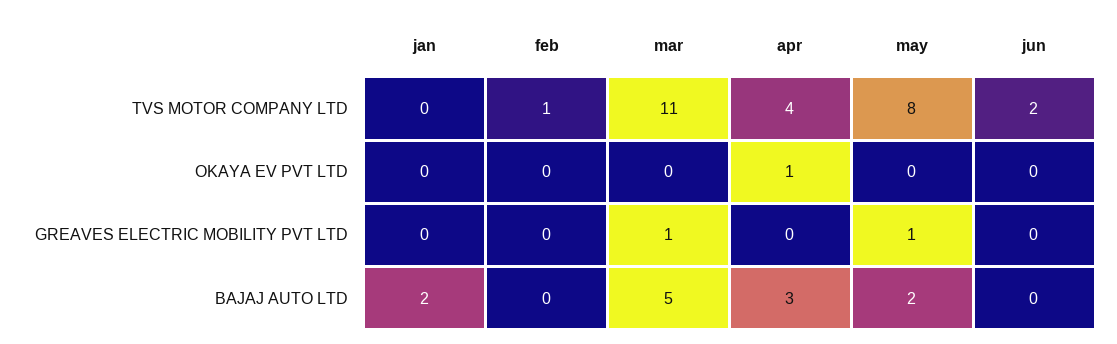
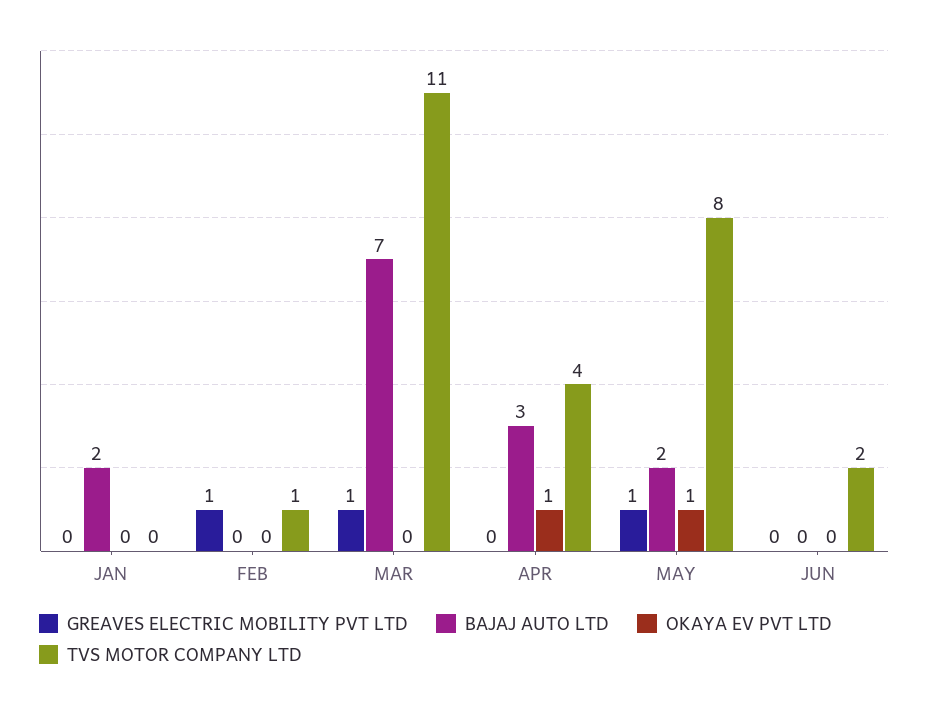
  {
    "TVS MOTOR COMPANY LTD": {
      "jan": 0,
      "feb": 1,
      "mar": 11,
      "apr": 4,
      "may": 8,
      "jun": 2
    },
    "OKAYA EV PVT LTD": {
      "jan": 0,
      "feb": 0,
      "mar": 0,
      "apr": 1,
-     "may": 0,
+     "may": 1,
      "jun": 0
    },
    "GREAVES ELECTRIC MOBILITY PVT LTD": {
      "jan": 0,
-     "feb": 0,
+     "feb": 1,
      "mar": 1,
      "apr": 0,
      "may": 1,
      "jun": 0
    },
    "BAJAJ AUTO LTD": {
      "jan": 2,
      "feb": 0,
-     "mar": 5,
+     "mar": 7,
      "apr": 3,
      "may": 2,
      "jun": 0
    }
  }

